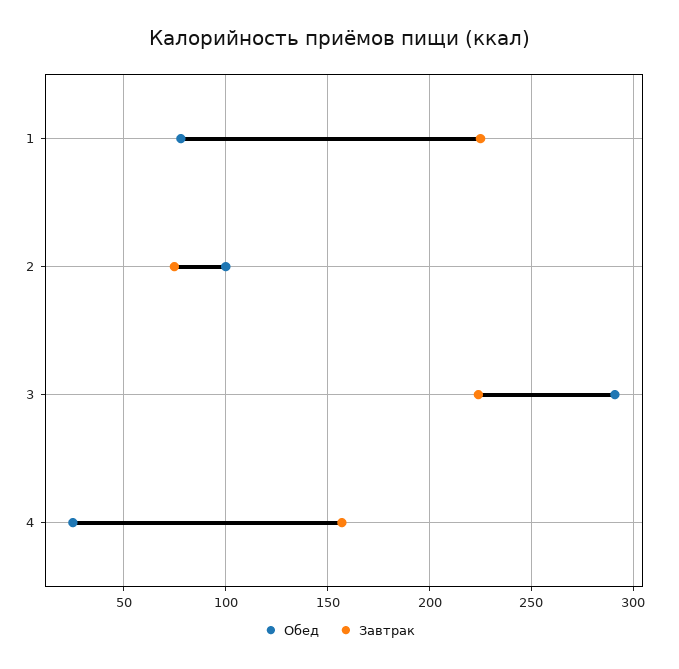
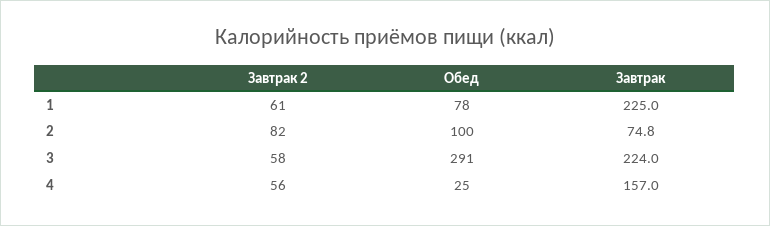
  {
    "Обед": {
      "1": 78,
      "2": 100,
      "3": 291,
      "4": 25
    },
    "Завтрак": {
      "1": 225,
      "2": 74.8,
      "3": 224,
      "4": 157
-   }
+   },
+   "Завтрак 2": {
+     "1": 61,
+     "2": 82,
+     "3": 58,
+     "4": 56
+   }
  }

